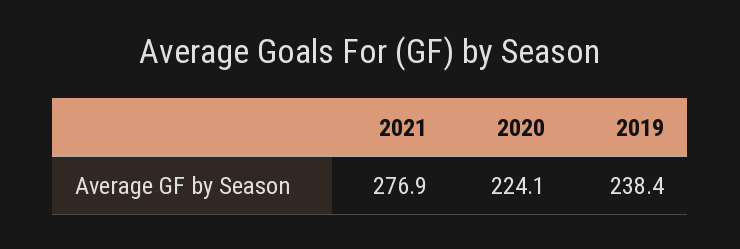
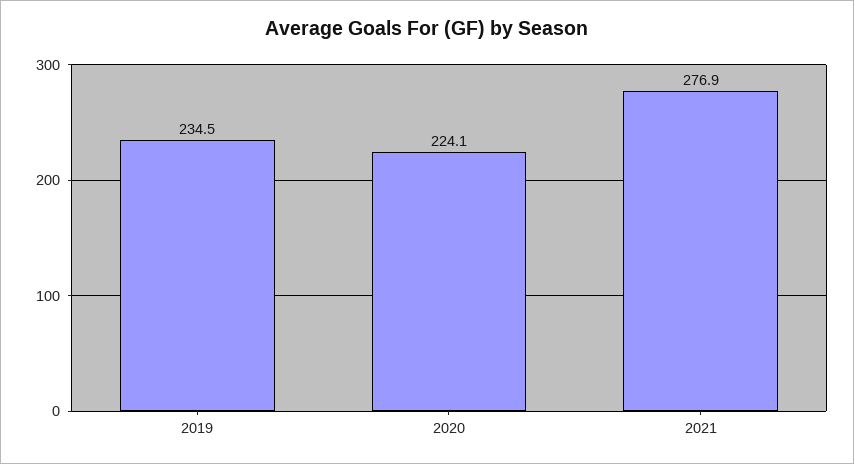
  {
    "2021": 276.9,
    "2020": 224.1,
-   "2019": 238.4
+   "2019": 234.5
  }

